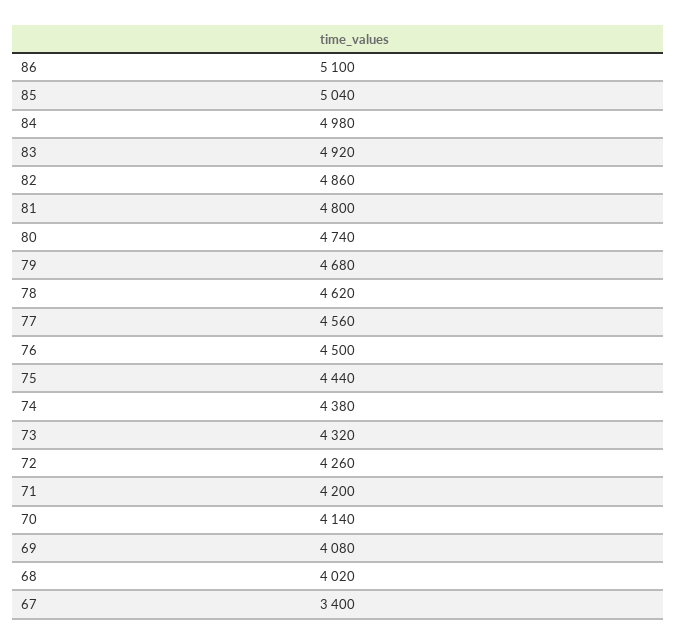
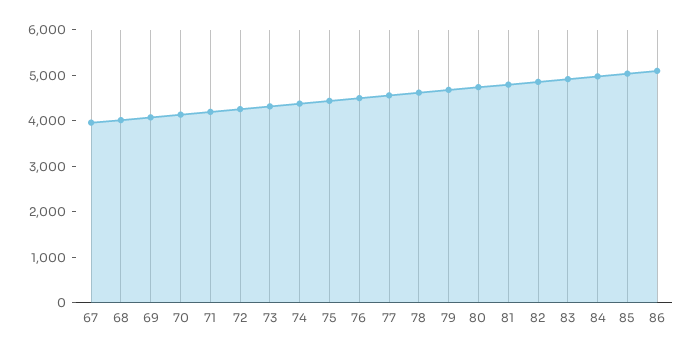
  {
    "86": 5100,
    "85": 5040,
    "84": 4980,
    "83": 4920,
    "82": 4860,
    "81": 4800,
    "80": 4740,
    "79": 4680,
    "78": 4620,
    "77": 4560,
    "76": 4500,
    "75": 4440,
    "74": 4380,
    "73": 4320,
    "72": 4260,
    "71": 4200,
    "70": 4140,
    "69": 4080,
    "68": 4020,
-   "67": 3400
+   "67": 4000
  }

